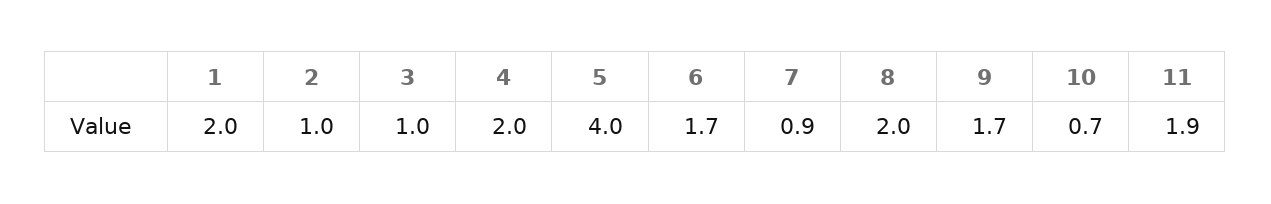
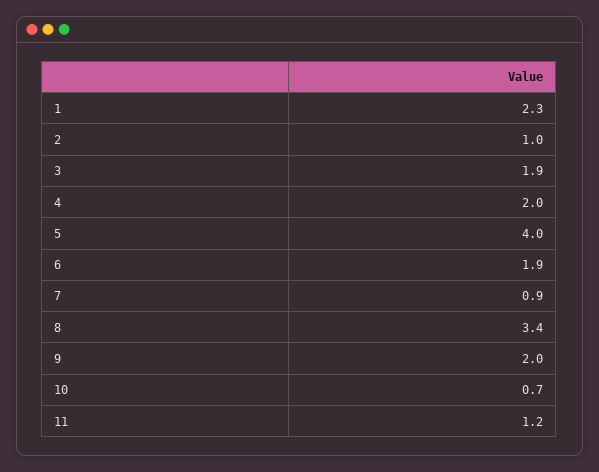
  {
-   "1": 2,
+   "1": 2.3,
    "2": 1,
-   "3": 1,
+   "3": 1.9,
    "4": 2,
    "5": 4,
-   "6": 1.7,
+   "6": 1.9,
    "7": 0.9,
-   "8": 2,
+   "8": 3.4,
-   "9": 1.7,
+   "9": 2,
    "10": 0.7,
-   "11": 1.9
+   "11": 1.2
  }

